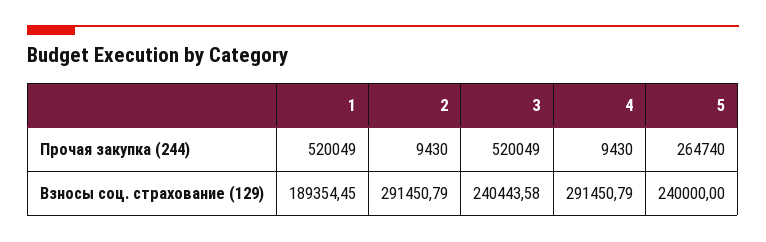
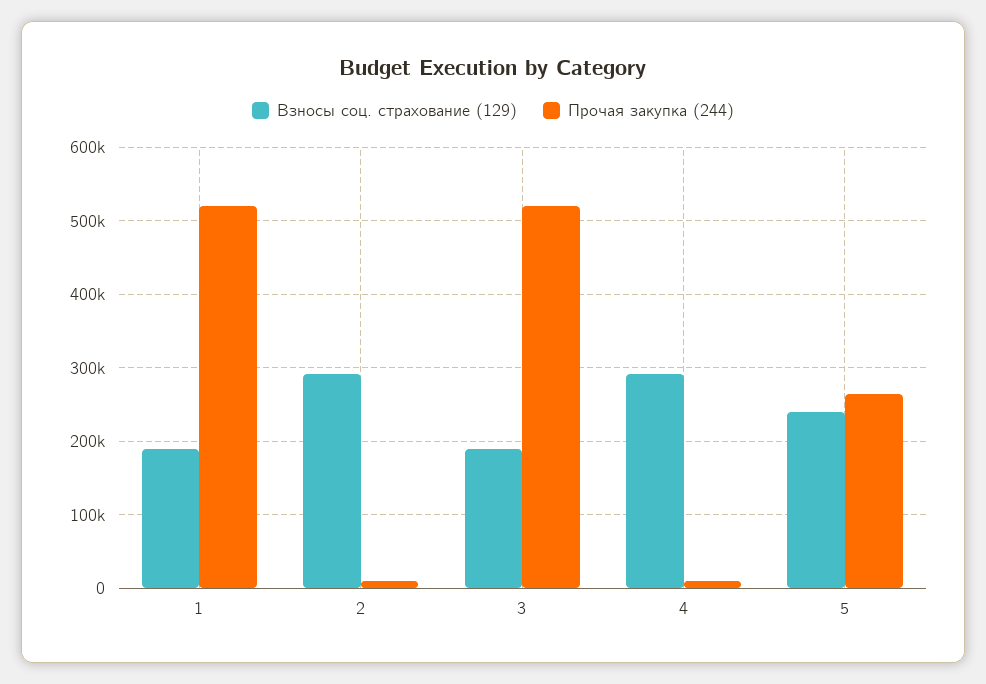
  {
    "Прочая закупка (244)": {
      "1": 520049,
      "2": 9430,
      "3": 520049,
      "4": 9430,
      "5": 264740
    },
    "Взносы соц. страхование (129)": {
      "1": 189354.45,
      "2": 291450.79,
-     "3": 240443.58,
+     "3": 190000,
      "4": 291450.79,
      "5": 240000
    }
  }

